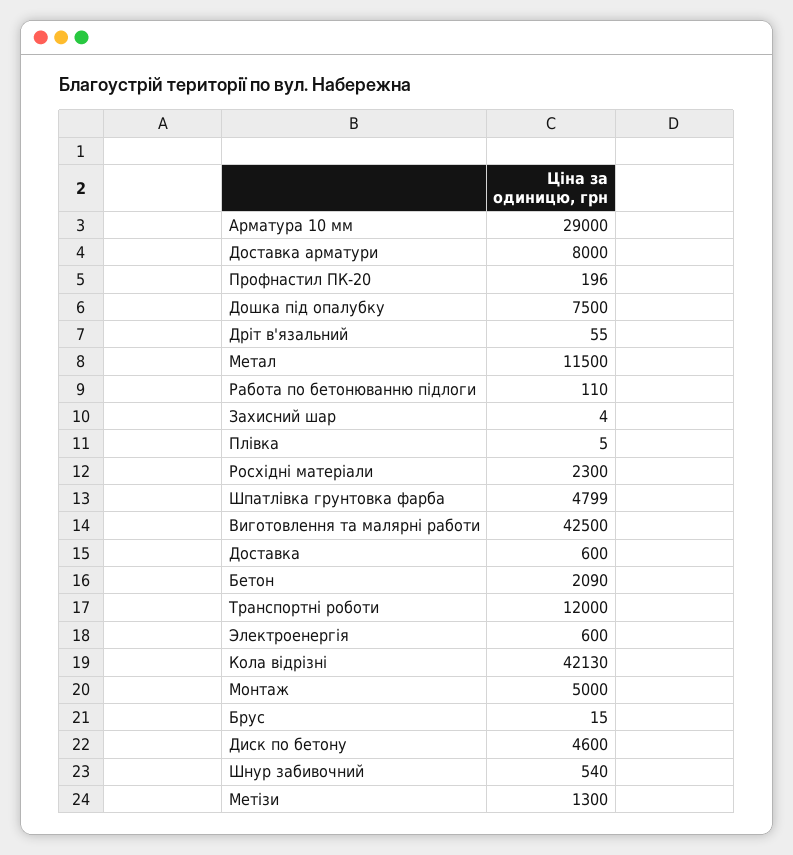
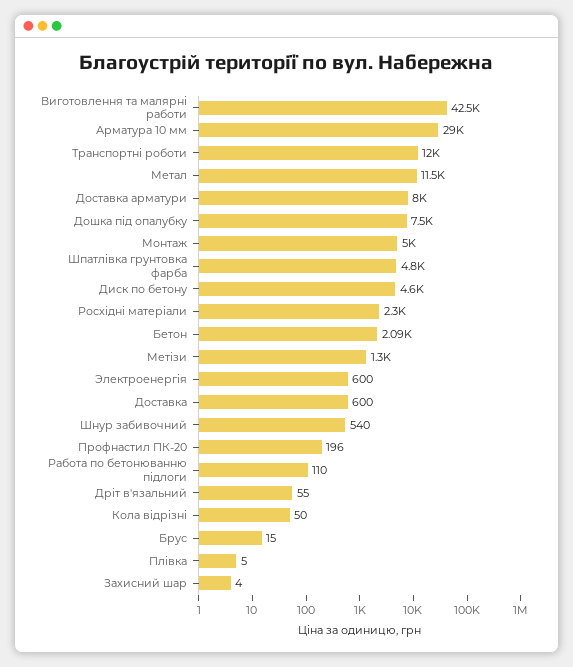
  {
    "Арматура 10 мм": 29000,
    "Доставка арматури": 8000,
    "Профнастил ПК-20": 196,
    "Дошка під опалубку": 7500,
    "Дріт в'язальний": 55,
    "Метал": 11500,
    "Работа по бетонюванню підлоги": 110,
    "Захисний шар": 4,
    "Плівка": 5,
    "Росхідні матеріали": 2300,
-   "Шпатлівка грунтовка фарба": 4799,
+   "Шпатлівка грунтовка фарба": 4800,
    "Виготовлення та малярні работи": 42500,
    "Доставка": 600,
    "Бетон": 2090,
    "Транспортні роботи": 12000,
    "Электроенергія": 600,
-   "Кола відрізні": 42130,
+   "Кола відрізні": 50,
    "Монтаж": 5000,
    "Брус": 15,
    "Диск по бетону": 4600,
    "Шнур забивочний": 540,
    "Метізи": 1300
  }

